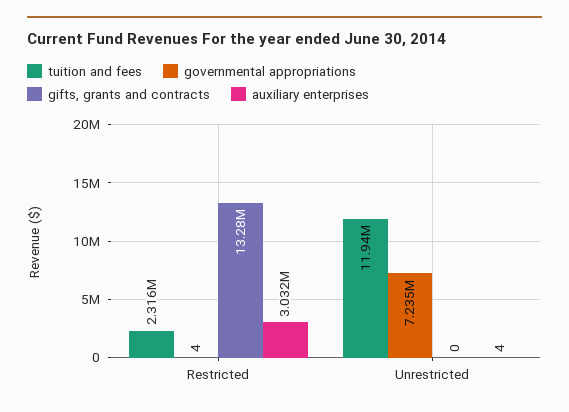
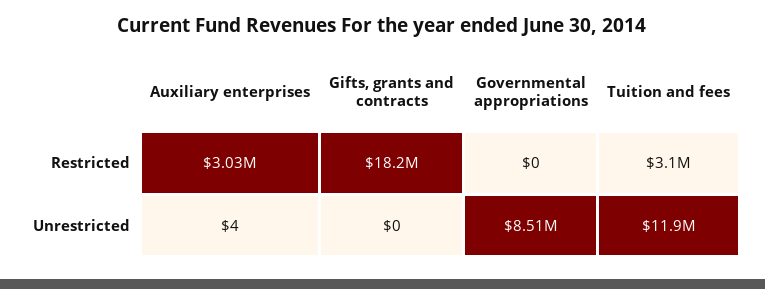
  {
    "tuition and fees": {
-     "Restricted": 2316000,
+     "Restricted": 3100000,
      "Unrestricted": 11940000
    },
    "governmental appropriations": {
-     "Restricted": 4,
+     "Restricted": 0,
-     "Unrestricted": 7235000
+     "Unrestricted": 8510000
    },
    "gifts, grants and contracts": {
-     "Restricted": 13280000,
+     "Restricted": 18200000,
      "Unrestricted": 0
    },
    "auxiliary enterprises": {
      "Restricted": 3032000,
      "Unrestricted": 4
    }
  }

